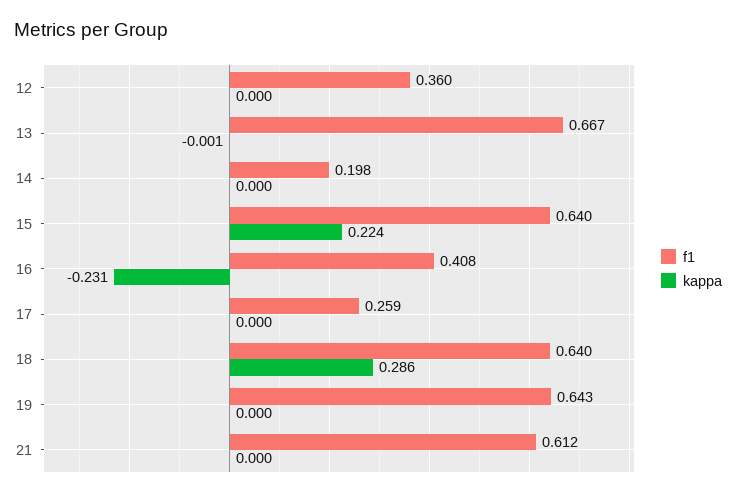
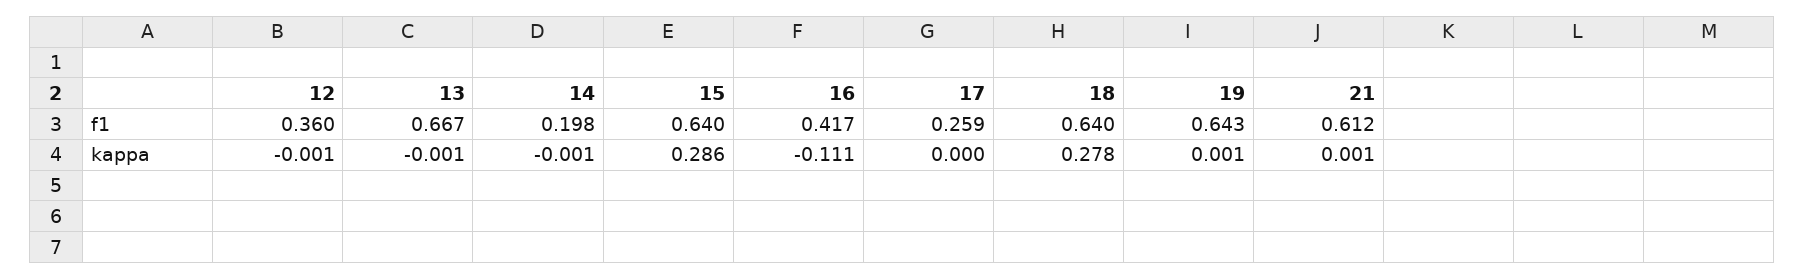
  {
    "f1": {
      "12": 0.36,
      "13": 0.667,
      "14": 0.198,
      "15": 0.64,
-     "16": 0.408,
+     "16": 0.417,
      "17": 0.259,
      "18": 0.64,
      "19": 0.643,
      "21": 0.612
    },
    "kappa": {
-     "12": 0,
+     "12": -0.001,
      "13": -0.001,
-     "14": 0,
+     "14": -0.001,
-     "15": 0.224,
+     "15": 0.286,
-     "16": -0.231,
+     "16": -0.111,
      "17": 0,
-     "18": 0.286,
+     "18": 0.278,
-     "19": 0,
+     "19": 0.001,
-     "21": 0
+     "21": 0.001
    }
  }

